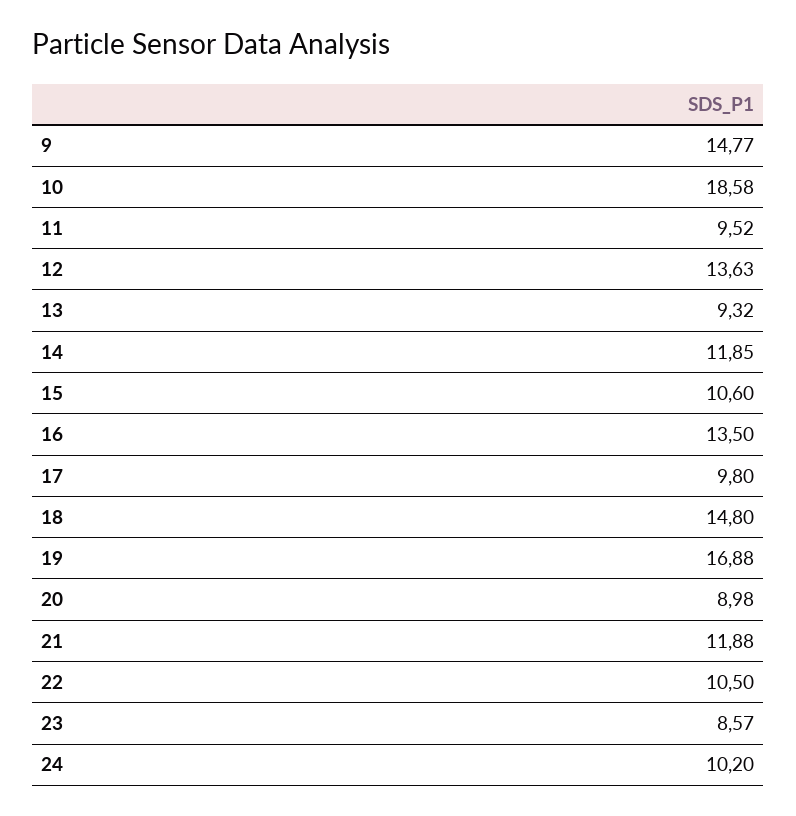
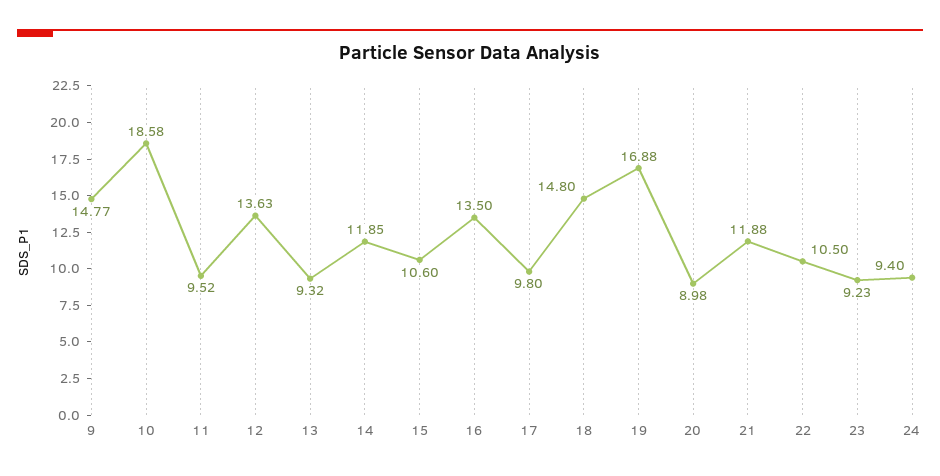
  {
    "9": 14.77,
    "10": 18.58,
    "11": 9.52,
    "12": 13.63,
    "13": 9.32,
    "14": 11.85,
    "15": 10.6,
    "16": 13.5,
    "17": 9.8,
    "18": 14.8,
    "19": 16.88,
    "20": 8.98,
    "21": 11.88,
    "22": 10.5,
-   "23": 8.57,
+   "23": 9.23,
-   "24": 10.2
+   "24": 9.4
  }

